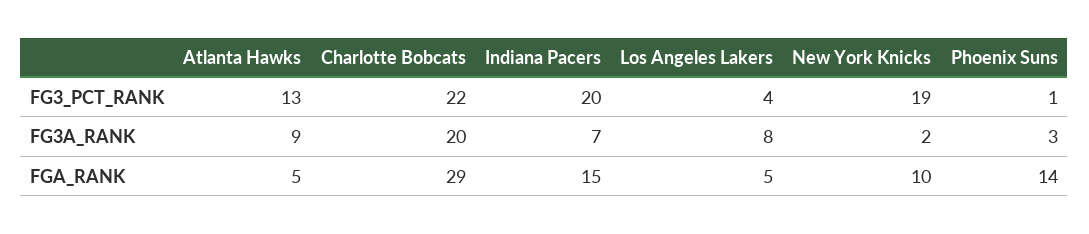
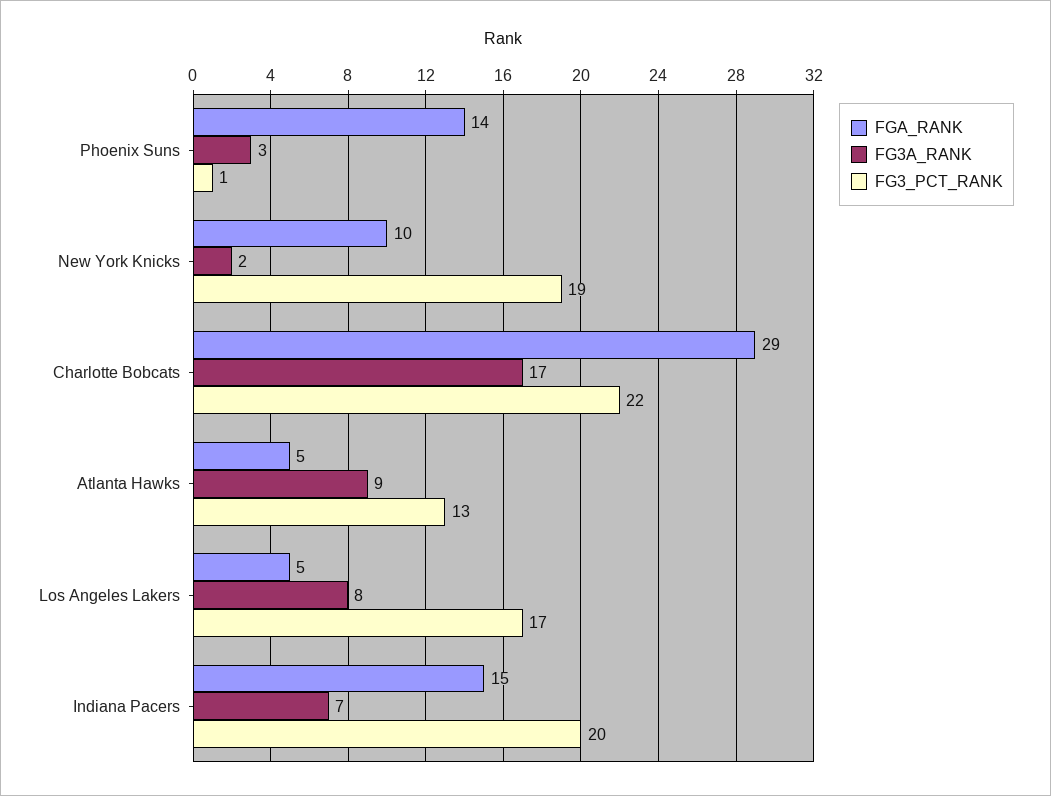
  {
    "FG3_PCT_RANK": {
      "Atlanta Hawks": 13,
      "Charlotte Bobcats": 22,
      "Indiana Pacers": 20,
-     "Los Angeles Lakers": 4,
+     "Los Angeles Lakers": 17,
      "New York Knicks": 19,
      "Phoenix Suns": 1
    },
    "FG3A_RANK": {
      "Atlanta Hawks": 9,
-     "Charlotte Bobcats": 20,
+     "Charlotte Bobcats": 17,
      "Indiana Pacers": 7,
      "Los Angeles Lakers": 8,
      "New York Knicks": 2,
      "Phoenix Suns": 3
    },
    "FGA_RANK": {
      "Atlanta Hawks": 5,
      "Charlotte Bobcats": 29,
      "Indiana Pacers": 15,
      "Los Angeles Lakers": 5,
      "New York Knicks": 10,
      "Phoenix Suns": 14
    }
  }

